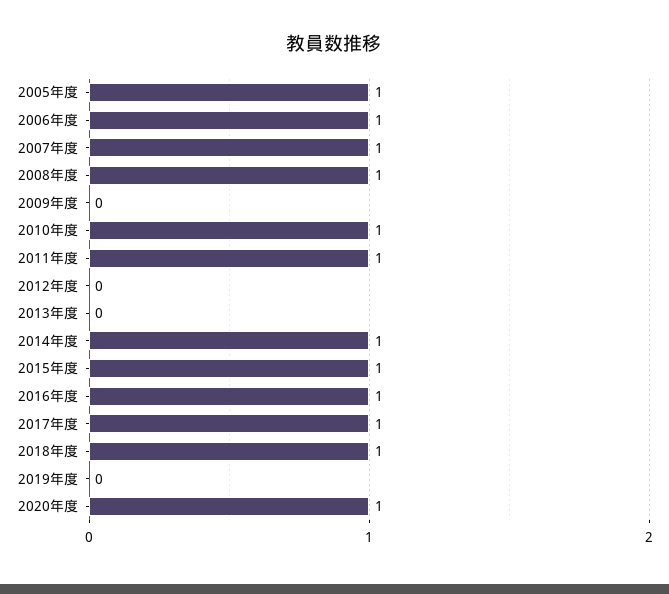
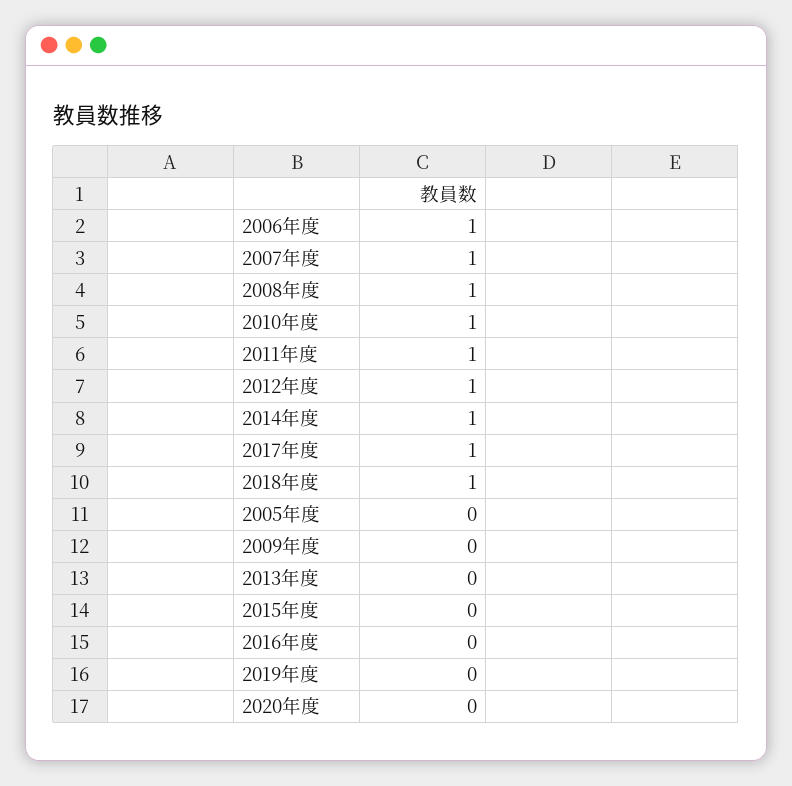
  {
-   "2005年度": 1,
+   "2005年度": 0,
    "2006年度": 1,
    "2007年度": 1,
    "2008年度": 1,
    "2009年度": 0,
    "2010年度": 1,
    "2011年度": 1,
-   "2012年度": 0,
+   "2012年度": 1,
    "2013年度": 0,
    "2014年度": 1,
-   "2015年度": 1,
+   "2015年度": 0,
-   "2016年度": 1,
+   "2016年度": 0,
    "2017年度": 1,
    "2018年度": 1,
    "2019年度": 0,
-   "2020年度": 1
+   "2020年度": 0
  }

